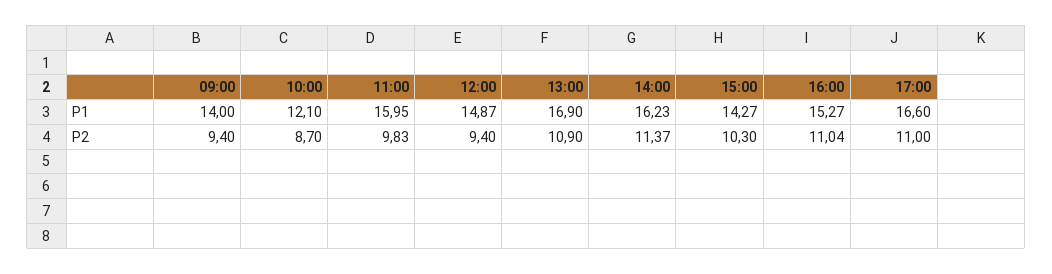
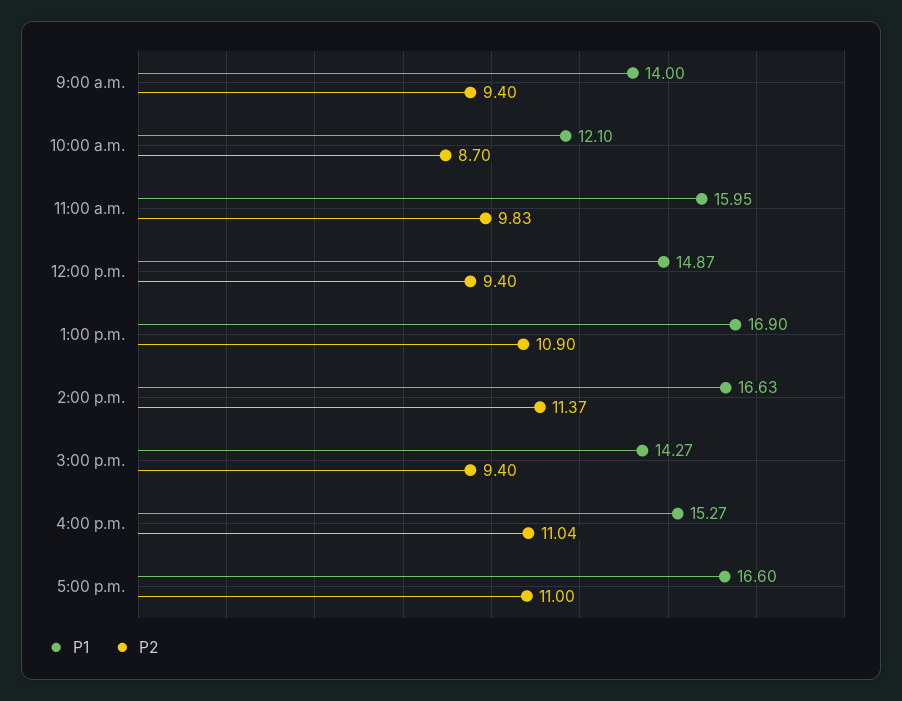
  {
    "P1": {
      "09:00": 14,
      "10:00": 12.1,
      "11:00": 15.95,
      "12:00": 14.87,
      "13:00": 16.9,
-     "14:00": 16.23,
+     "14:00": 16.63,
      "15:00": 14.27,
      "16:00": 15.27,
      "17:00": 16.6
    },
    "P2": {
      "09:00": 9.4,
      "10:00": 8.7,
      "11:00": 9.83,
      "12:00": 9.4,
      "13:00": 10.9,
      "14:00": 11.37,
-     "15:00": 10.3,
+     "15:00": 9.4,
      "16:00": 11.04,
      "17:00": 11
    }
  }

